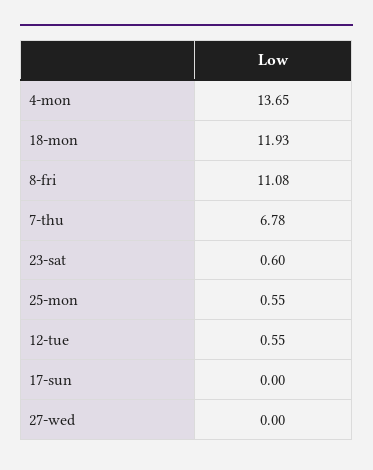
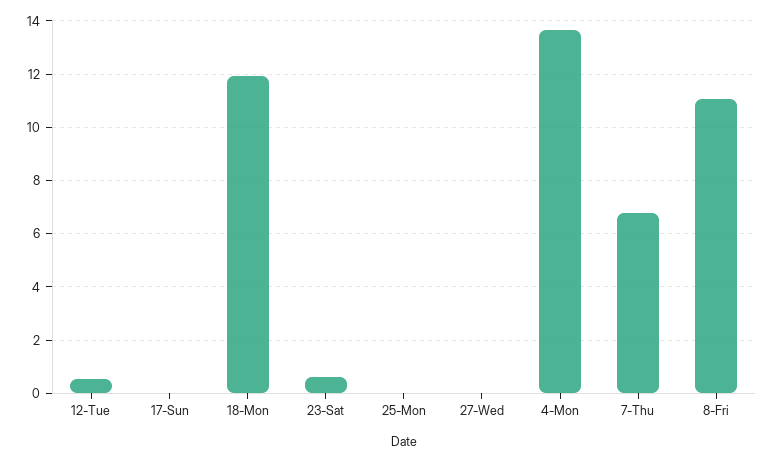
  {
    "4-mon": 13.65,
    "18-mon": 11.93,
    "8-fri": 11.08,
    "7-thu": 6.78,
    "23-sat": 0.6,
-   "25-mon": 0.55,
+   "25-mon": 0,
    "12-tue": 0.55,
    "17-sun": 0,
    "27-wed": 0
  }

